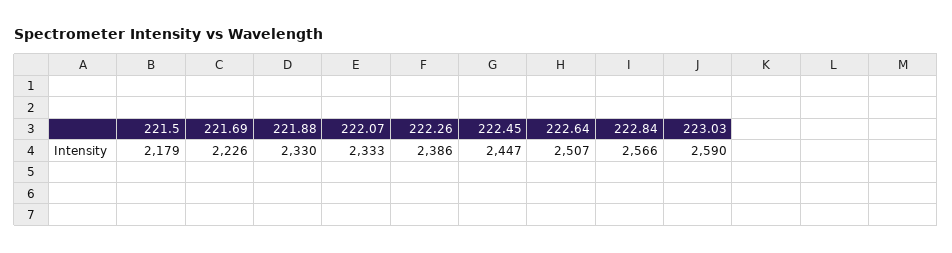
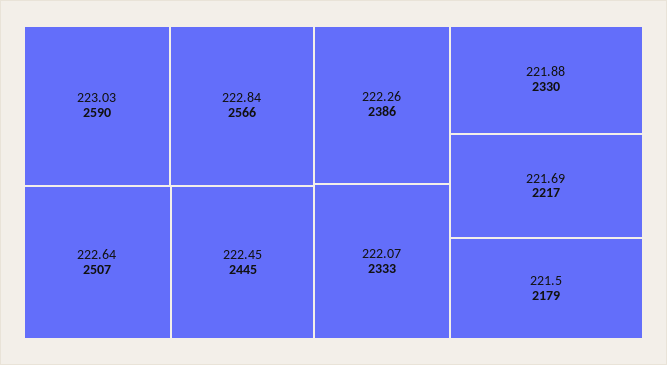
  {
    "221.5": 2179,
-   "221.69": 2226,
+   "221.69": 2217,
    "221.88": 2330,
    "222.07": 2333,
    "222.26": 2386,
-   "222.45": 2447,
+   "222.45": 2445,
    "222.64": 2507,
    "222.84": 2566,
    "223.03": 2590
  }

